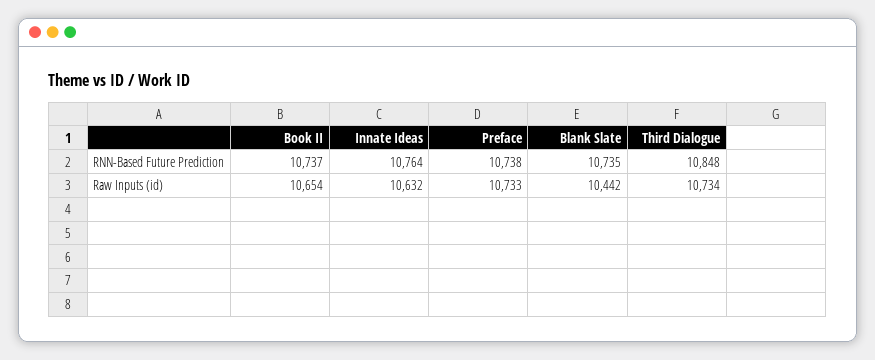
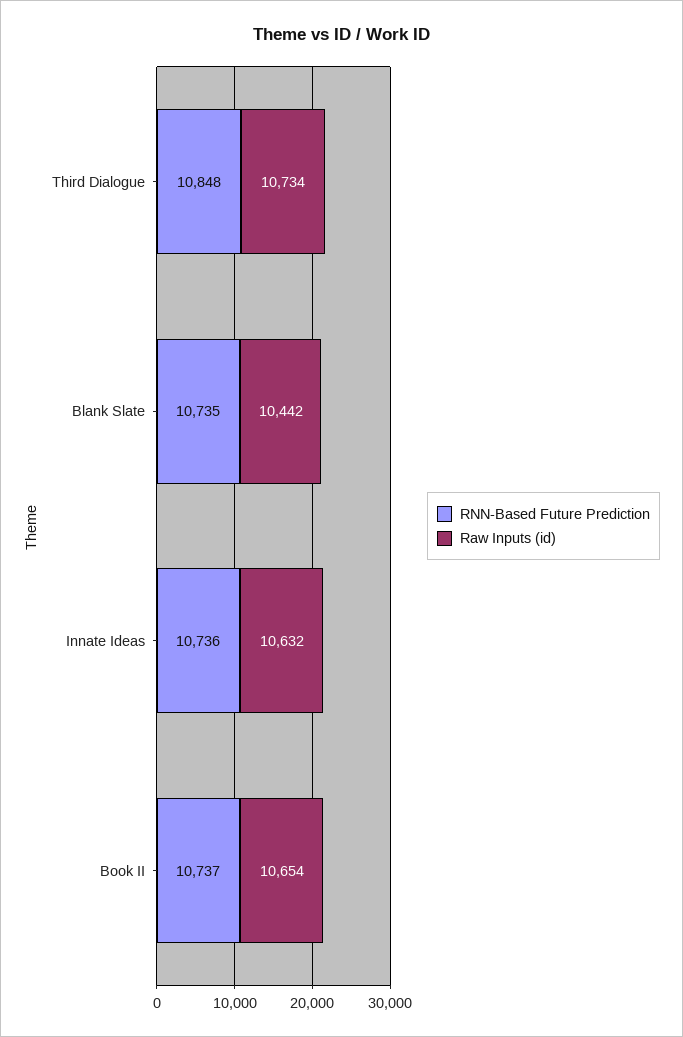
  {
    "RNN-Based Future Prediction": {
      "Book II": 10737,
-     "Innate Ideas": 10764,
+     "Innate Ideas": 10736,
-     "Preface": 10738,
      "Blank Slate": 10735,
      "Third Dialogue": 10848
    },
    "Raw Inputs (id)": {
      "Book II": 10654,
      "Innate Ideas": 10632,
-     "Preface": 10733,
      "Blank Slate": 10442,
      "Third Dialogue": 10734
    }
  }

